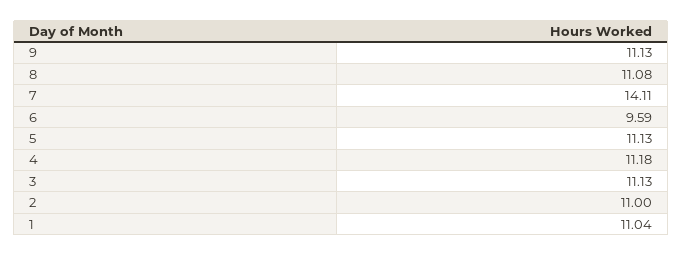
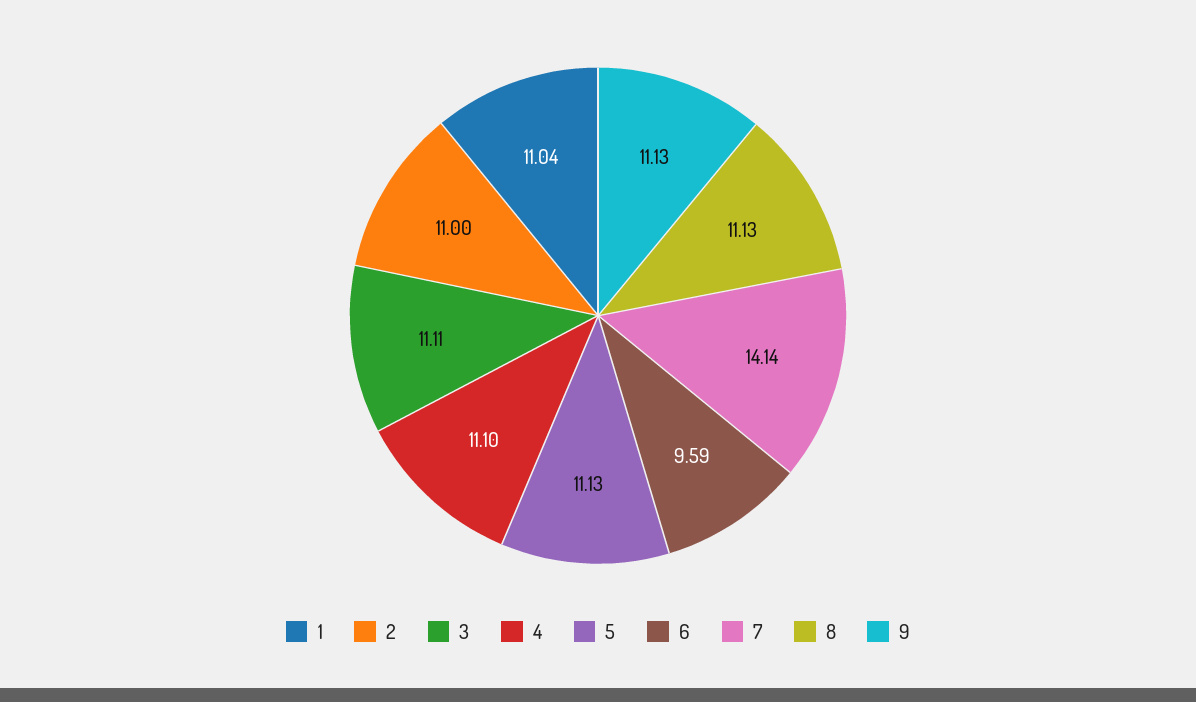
  {
    "9": 11.13,
-   "8": 11.08,
+   "8": 11.13,
-   "7": 14.11,
+   "7": 14.14,
    "6": 9.59,
    "5": 11.13,
-   "4": 11.18,
+   "4": 11.1,
-   "3": 11.13,
+   "3": 11.11,
    "2": 11,
    "1": 11.04
  }

